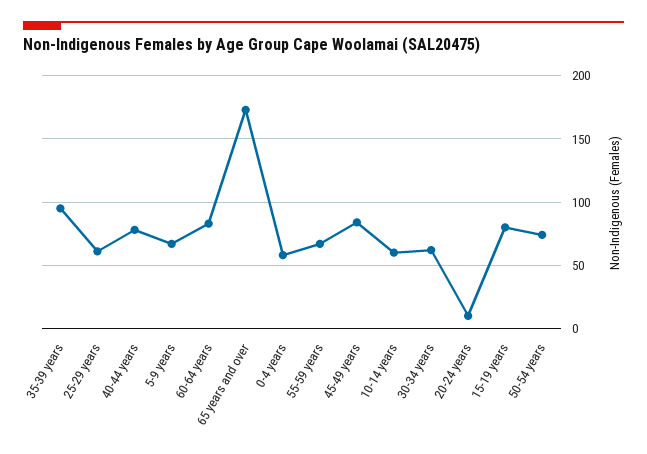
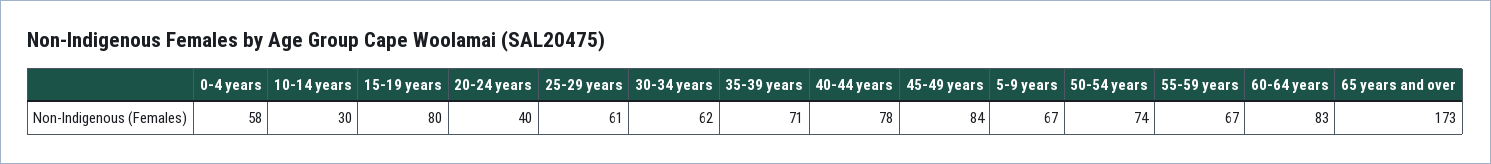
  {
-   "35-39 years": 95,
+   "35-39 years": 71,
    "25-29 years": 61,
    "40-44 years": 78,
    "5-9 years": 67,
    "60-64 years": 83,
    "65 years and over": 173,
    "0-4 years": 58,
    "55-59 years": 67,
    "45-49 years": 84,
-   "10-14 years": 60,
+   "10-14 years": 30,
    "30-34 years": 62,
-   "20-24 years": 10,
+   "20-24 years": 40,
    "15-19 years": 80,
    "50-54 years": 74
  }

